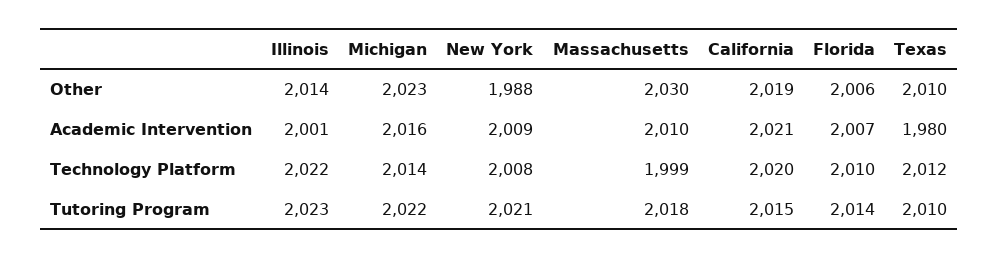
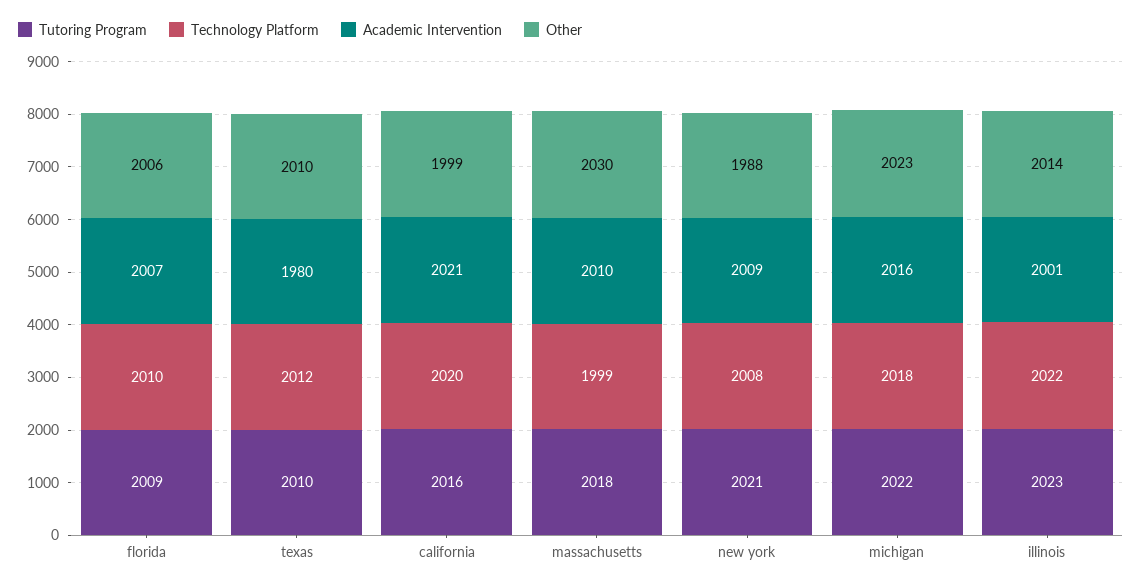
  {
    "Other": {
      "Illinois": 2014,
      "Michigan": 2023,
      "New York": 1988,
      "Massachusetts": 2030,
-     "California": 2019,
+     "California": 1999,
      "Florida": 2006,
      "Texas": 2010
    },
    "Academic Intervention": {
      "Illinois": 2001,
      "Michigan": 2016,
      "New York": 2009,
      "Massachusetts": 2010,
      "California": 2021,
      "Florida": 2007,
      "Texas": 1980
    },
    "Technology Platform": {
      "Illinois": 2022,
-     "Michigan": 2014,
+     "Michigan": 2018,
      "New York": 2008,
      "Massachusetts": 1999,
      "California": 2020,
      "Florida": 2010,
      "Texas": 2012
    },
    "Tutoring Program": {
      "Illinois": 2023,
      "Michigan": 2022,
      "New York": 2021,
      "Massachusetts": 2018,
-     "California": 2015,
+     "California": 2016,
-     "Florida": 2014,
+     "Florida": 2009,
      "Texas": 2010
    }
  }

